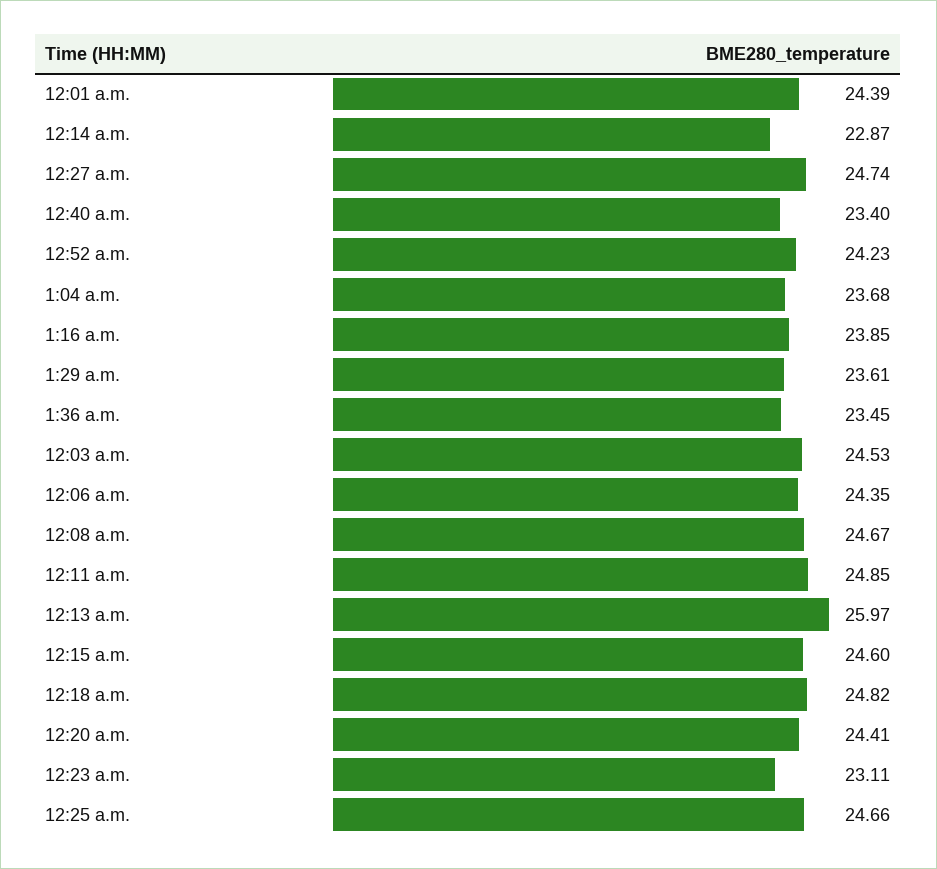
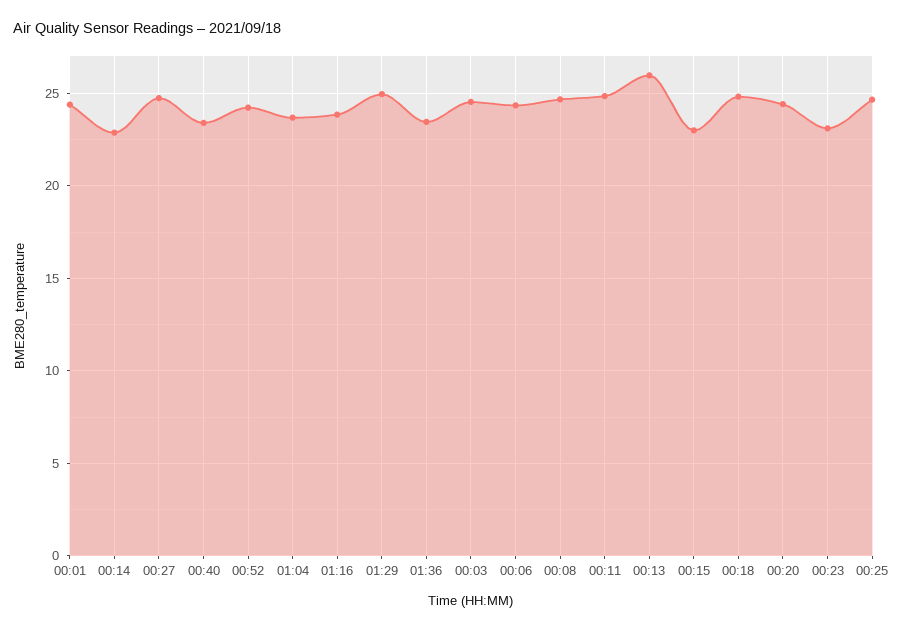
  {
    "12:01 a.m.": 24.39,
    "12:14 a.m.": 22.87,
    "12:27 a.m.": 24.74,
    "12:40 a.m.": 23.4,
    "12:52 a.m.": 24.23,
    "1:04 a.m.": 23.68,
    "1:16 a.m.": 23.85,
-   "1:29 a.m.": 23.61,
+   "1:29 a.m.": 25,
    "1:36 a.m.": 23.45,
    "12:03 a.m.": 24.53,
    "12:06 a.m.": 24.35,
    "12:08 a.m.": 24.67,
    "12:11 a.m.": 24.85,
    "12:13 a.m.": 25.97,
-   "12:15 a.m.": 24.6,
+   "12:15 a.m.": 23,
    "12:18 a.m.": 24.82,
    "12:20 a.m.": 24.41,
    "12:23 a.m.": 23.11,
    "12:25 a.m.": 24.66
  }

